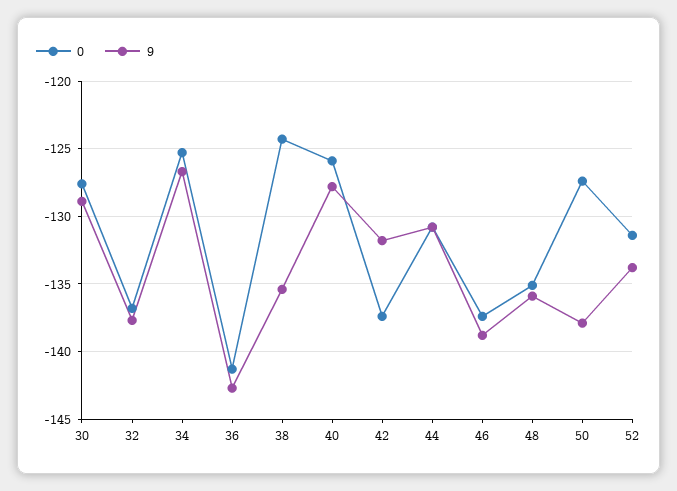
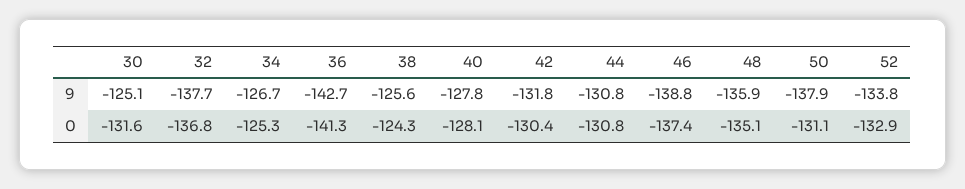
  {
    "0": {
-     "30": -127.5,
+     "30": -131.6,
      "32": -136.8,
      "34": -125.3,
      "36": -141.3,
      "38": -124.3,
-     "40": -126,
+     "40": -128.1,
-     "42": -137.5,
+     "42": -130.4,
      "44": -130.8,
      "46": -137.4,
      "48": -135.1,
-     "50": -127.5,
+     "50": -131.1,
-     "52": -131.5
+     "52": -132.9
    },
    "9": {
-     "30": -129,
+     "30": -125.1,
      "32": -137.7,
      "34": -126.7,
      "36": -142.7,
-     "38": -135.5,
+     "38": -125.6,
      "40": -127.8,
      "42": -131.8,
      "44": -130.8,
      "46": -138.8,
      "48": -135.9,
      "50": -137.9,
      "52": -133.8
    }
  }

